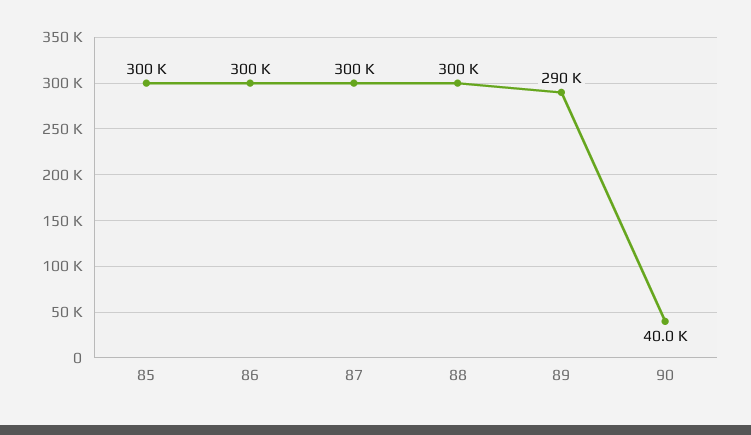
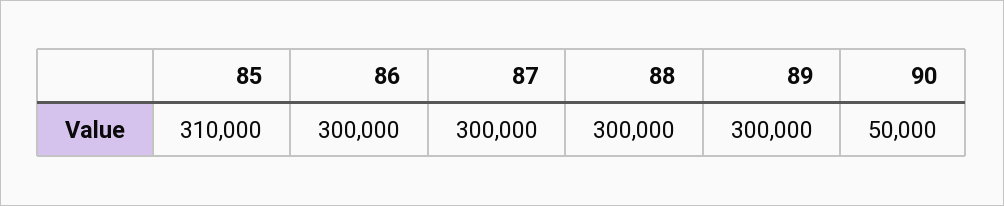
  {
-   "85": 300000,
+   "85": 310000,
    "86": 300000,
    "87": 300000,
    "88": 300000,
-   "89": 290000,
+   "89": 300000,
-   "90": 40000
+   "90": 50000
  }

